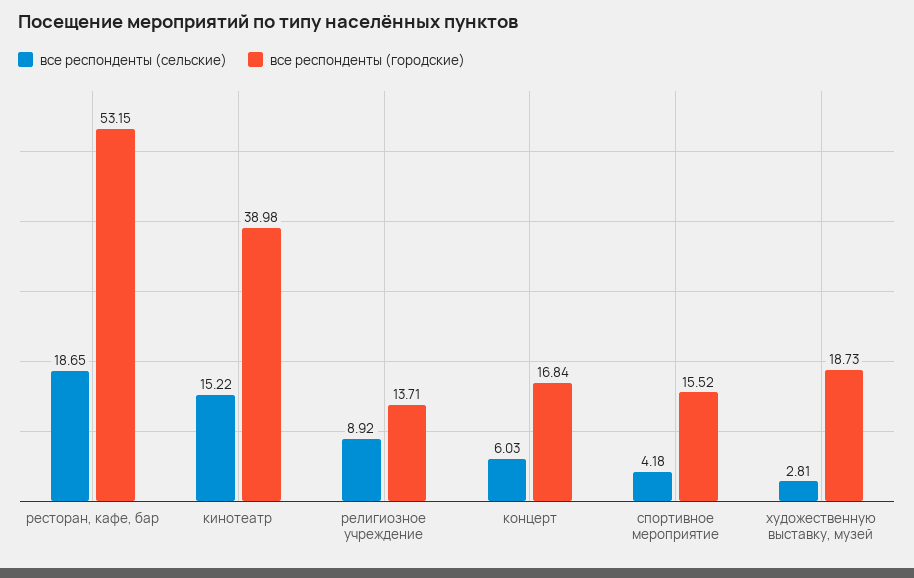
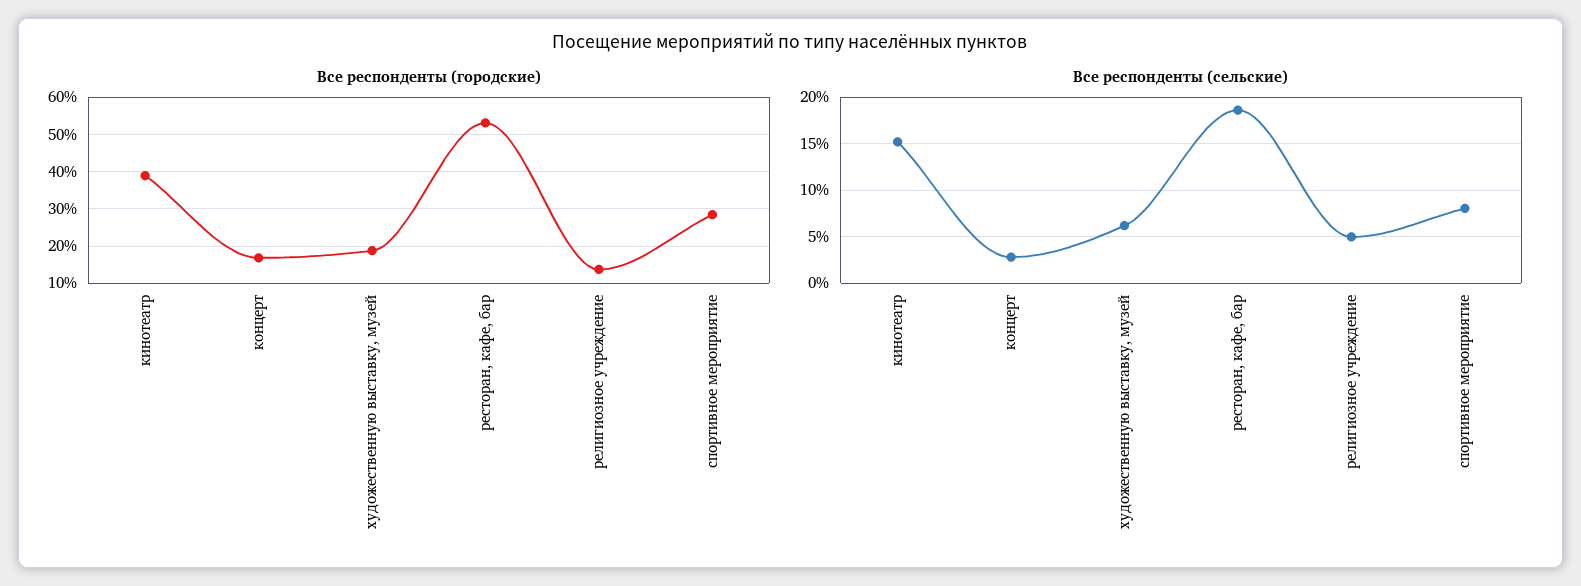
  {
    "все респонденты (сельские)": {
      "ресторан, кафе, бар": 18.65,
      "кинотеатр": 15.22,
-     "религиозное учреждение": 8.92,
+     "религиозное учреждение": 5,
-     "концерт": 6.03,
+     "концерт": 3,
-     "спортивное мероприятие": 4.18,
+     "спортивное мероприятие": 8,
-     "художественную выставку, музей": 2.81
+     "художественную выставку, музей": 6
    },
    "все респонденты (городские)": {
      "ресторан, кафе, бар": 53.15,
      "кинотеатр": 38.98,
      "религиозное учреждение": 13.71,
      "концерт": 16.84,
-     "спортивное мероприятие": 15.52,
+     "спортивное мероприятие": 28,
      "художественную выставку, музей": 18.73
    }
  }

